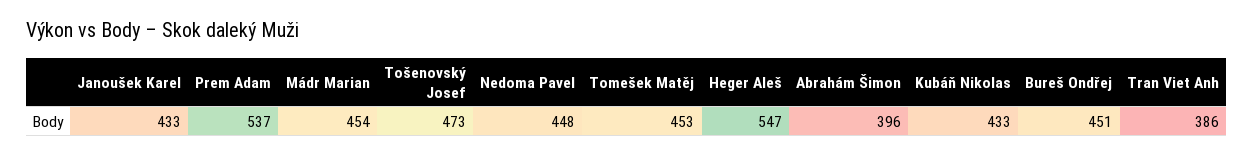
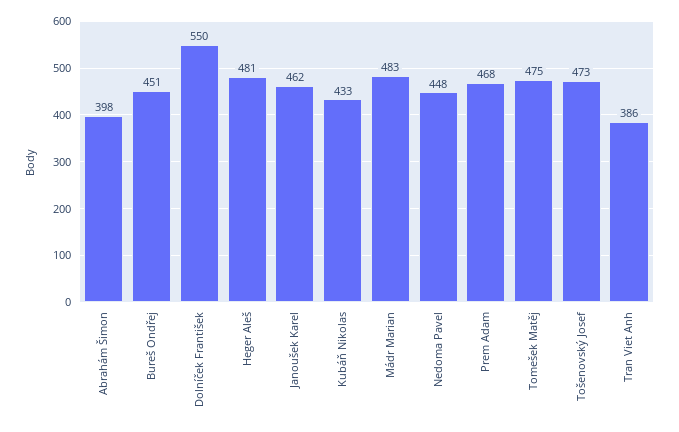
  {
-   "Janoušek Karel": 433,
+   "Janoušek Karel": 462,
-   "Prem Adam": 537,
+   "Prem Adam": 468,
-   "Mádr Marian": 454,
+   "Mádr Marian": 483,
    "Tošenovský Josef": 473,
    "Nedoma Pavel": 448,
-   "Tomešek Matěj": 453,
+   "Tomešek Matěj": 475,
-   "Heger Aleš": 547,
+   "Heger Aleš": 481,
-   "Abrahám Šimon": 396,
+   "Abrahám Šimon": 398,
    "Kubáň Nikolas": 433,
    "Bureš Ondřej": 451,
-   "Tran Viet Anh": 386
+   "Tran Viet Anh": 386,
+   "Dolníček František": 550
  }

